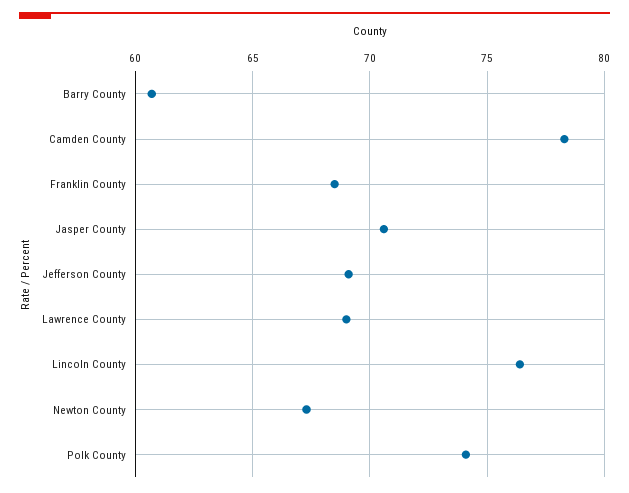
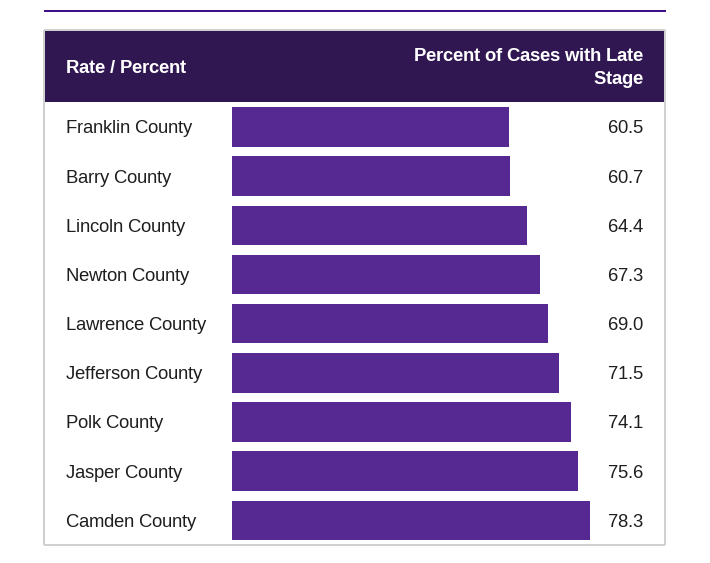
  {
    "Barry County": 60.7,
    "Camden County": 78.3,
-   "Franklin County": 68.5,
+   "Franklin County": 60.5,
-   "Jasper County": 70.5,
+   "Jasper County": 75.6,
-   "Jefferson County": 69,
+   "Jefferson County": 71.5,
    "Lawrence County": 69,
-   "Lincoln County": 76.5,
+   "Lincoln County": 64.4,
    "Newton County": 67.3,
    "Polk County": 74.1
  }

